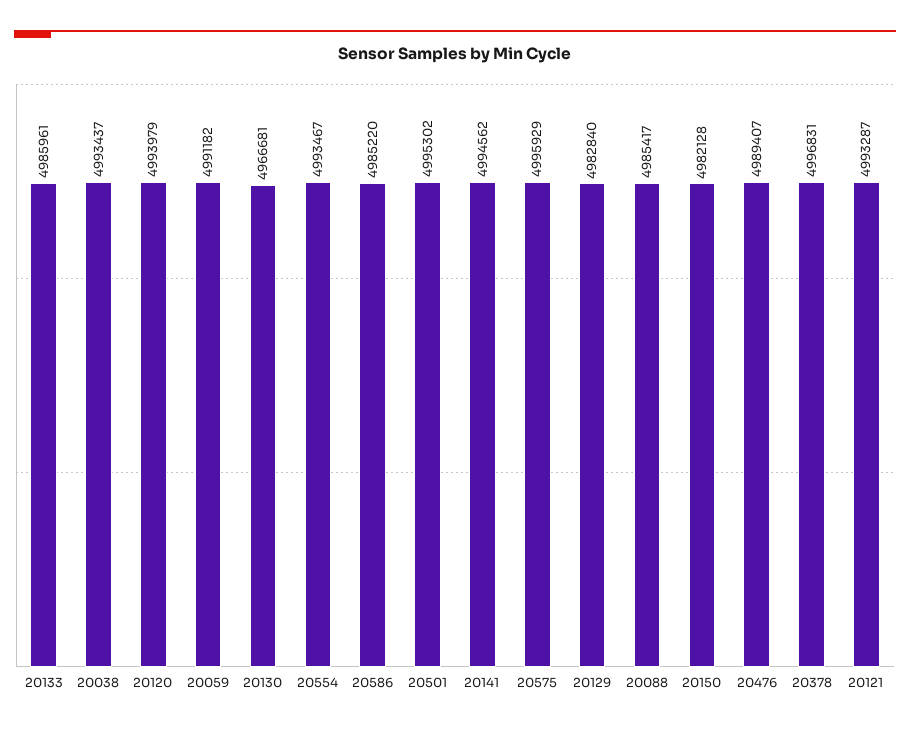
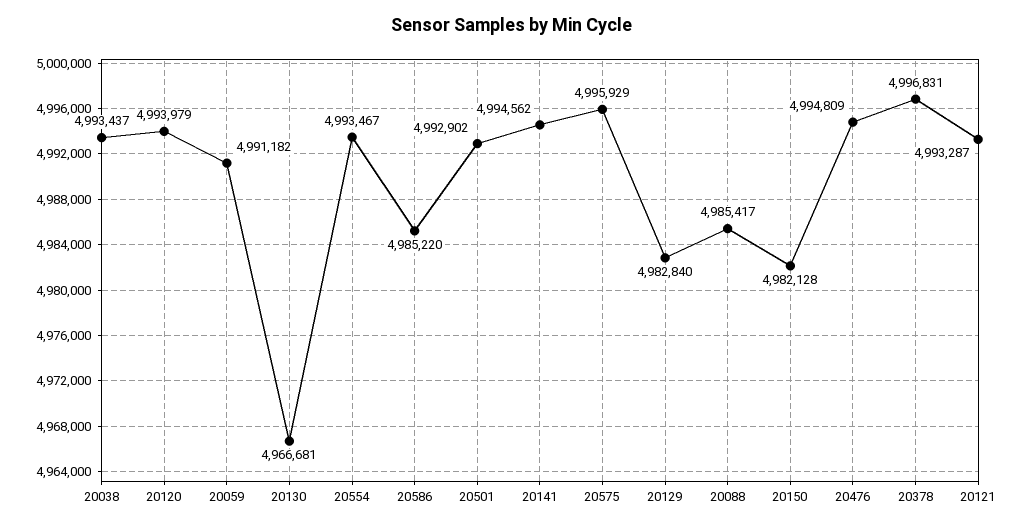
  {
-   "20133": 4985961,
    "20038": 4993437,
    "20120": 4993979,
    "20059": 4991182,
    "20130": 4966681,
    "20554": 4993467,
    "20586": 4985220,
-   "20501": 4995302,
+   "20501": 4992902,
    "20141": 4994562,
    "20575": 4995929,
    "20129": 4982840,
    "20088": 4985417,
    "20150": 4982128,
-   "20476": 4989407,
+   "20476": 4994809,
    "20378": 4996831,
    "20121": 4993287
  }

